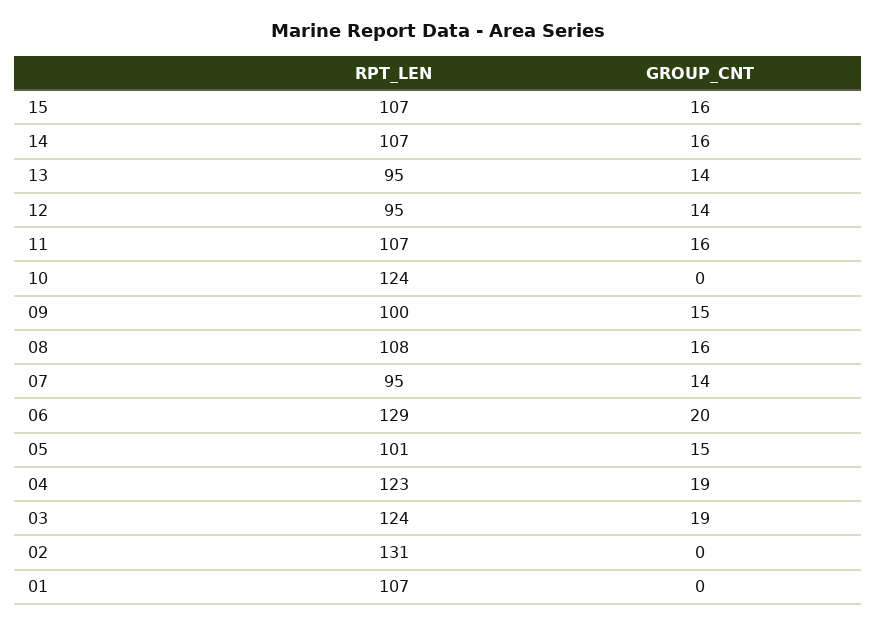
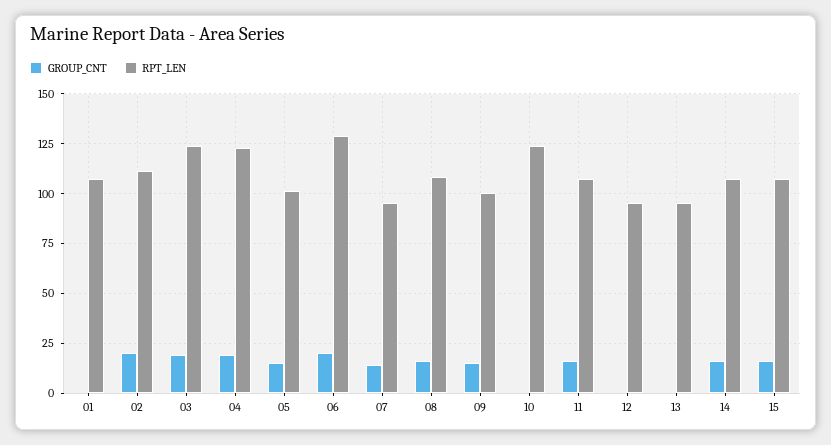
  {
    "RPT_LEN": {
      "15": 107,
      "14": 107,
      "13": 95,
      "12": 95,
      "11": 107,
      "10": 124,
      "09": 100,
      "08": 108,
      "07": 95,
      "06": 129,
      "05": 101,
      "04": 123,
      "03": 124,
-     "02": 131,
+     "02": 110,
      "01": 107
    },
    "GROUP_CNT": {
      "15": 16,
      "14": 16,
-     "13": 14,
+     "13": 0,
-     "12": 14,
+     "12": 0,
      "11": 16,
      "10": 0,
      "09": 15,
      "08": 16,
      "07": 14,
      "06": 20,
      "05": 15,
      "04": 19,
      "03": 19,
-     "02": 0,
+     "02": 20,
      "01": 0
    }
  }

